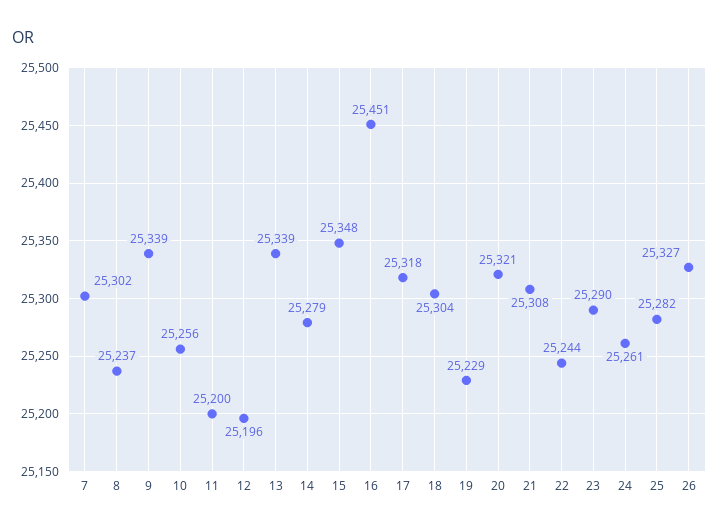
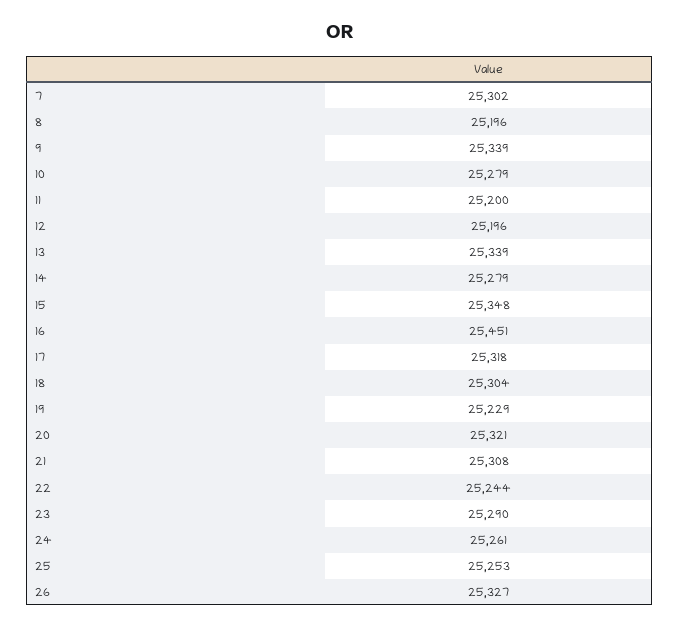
  {
    "7": 25302,
-   "8": 25237,
+   "8": 25196,
    "9": 25339,
-   "10": 25256,
+   "10": 25279,
    "11": 25200,
    "12": 25196,
    "13": 25339,
    "14": 25279,
    "15": 25348,
    "16": 25451,
    "17": 25318,
    "18": 25304,
    "19": 25229,
    "20": 25321,
    "21": 25308,
    "22": 25244,
    "23": 25290,
    "24": 25261,
-   "25": 25282,
+   "25": 25253,
    "26": 25327
  }

